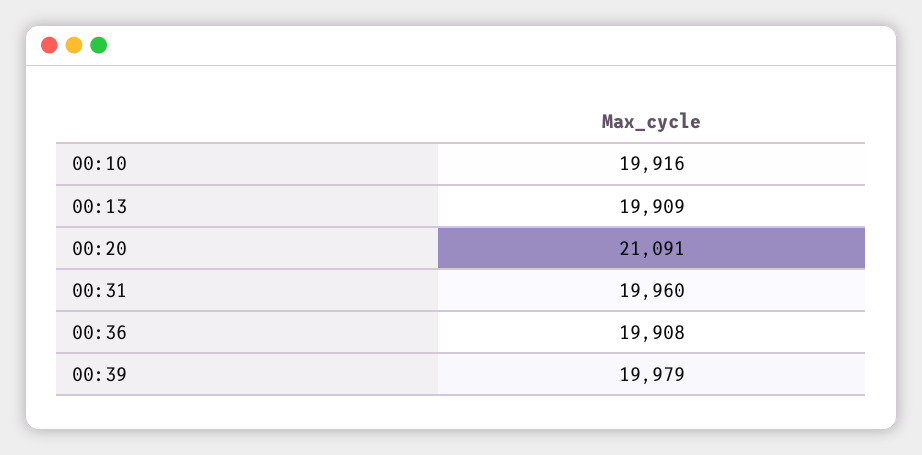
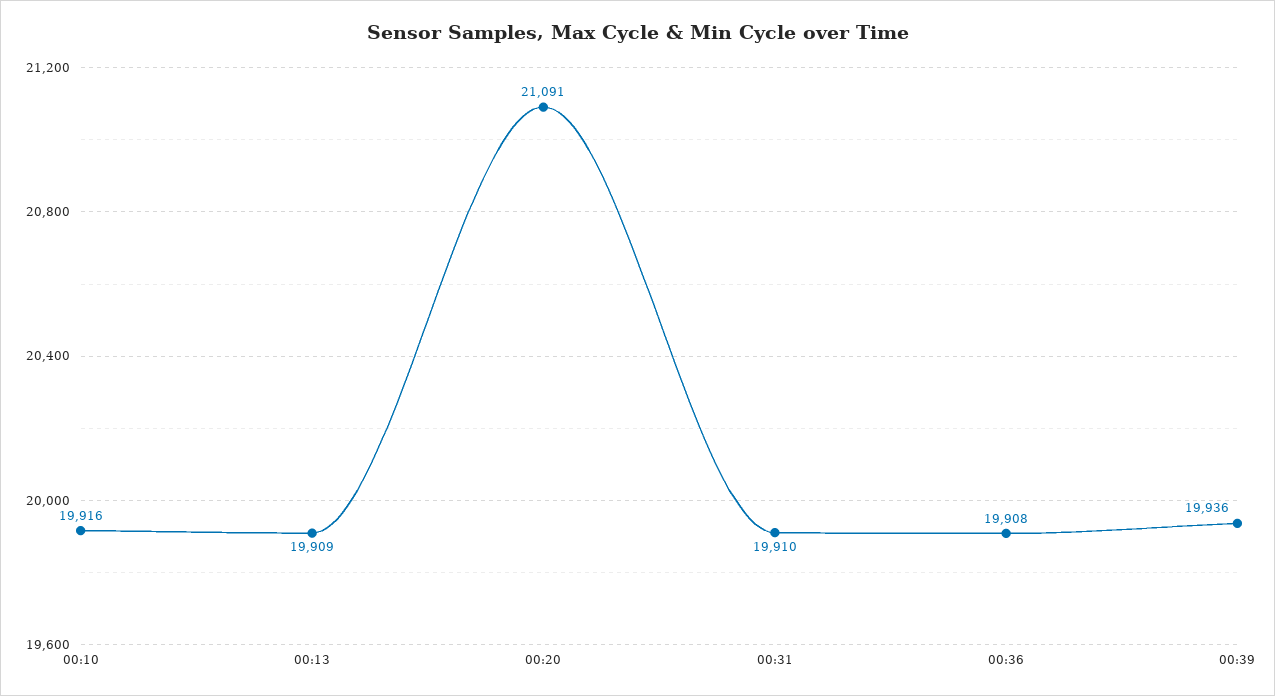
  {
    "00:10": 19916,
    "00:13": 19909,
    "00:20": 21091,
-   "00:31": 19960,
+   "00:31": 19910,
    "00:36": 19908,
-   "00:39": 19979
+   "00:39": 19936
  }

